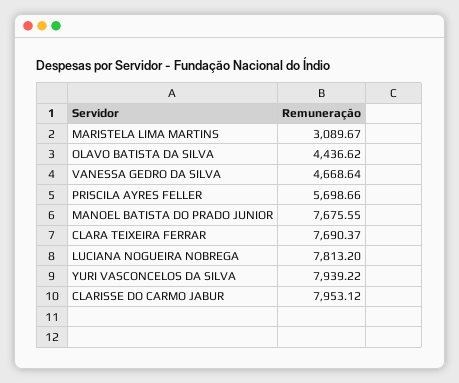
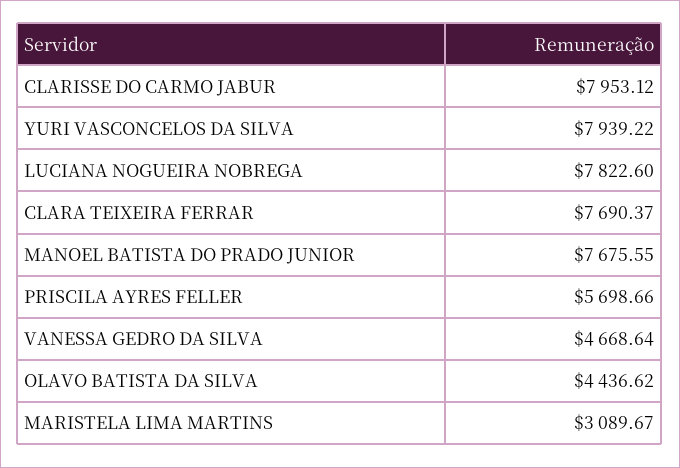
  {
    "MARISTELA LIMA MARTINS": 3089.67,
    "OLAVO BATISTA DA SILVA": 4436.62,
    "VANESSA GEDRO DA SILVA": 4668.64,
    "PRISCILA AYRES FELLER": 5698.66,
    "MANOEL BATISTA DO PRADO JUNIOR": 7675.55,
    "CLARA TEIXEIRA FERRAR": 7690.37,
-   "LUCIANA NOGUEIRA NOBREGA": 7813.2,
+   "LUCIANA NOGUEIRA NOBREGA": 7822.6,
    "YURI VASCONCELOS DA SILVA": 7939.22,
    "CLARISSE DO CARMO JABUR": 7953.12
  }

